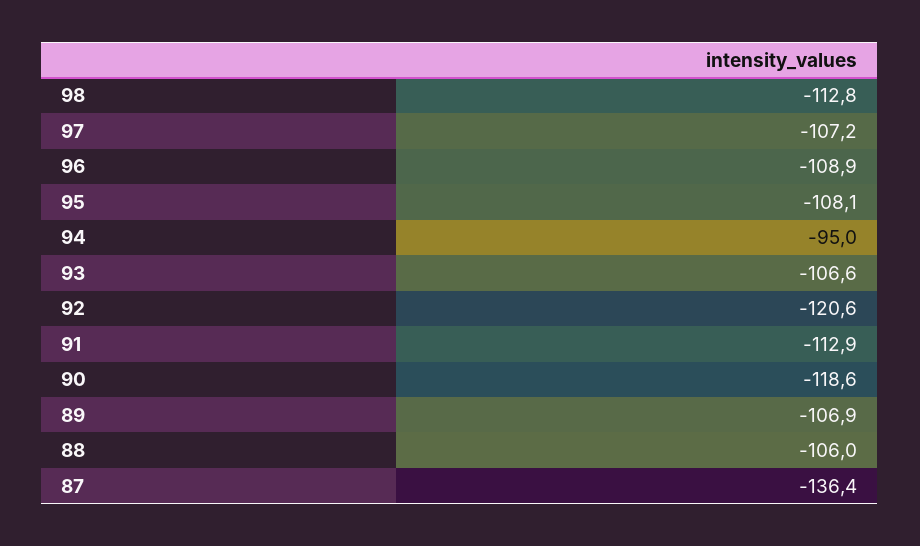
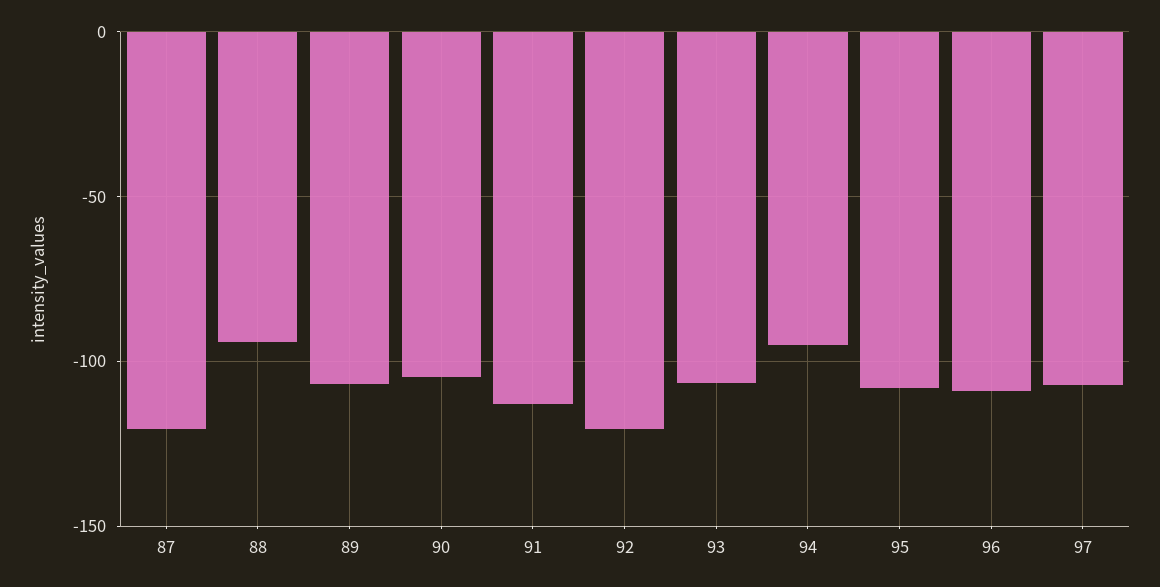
  {
-   "98": -112.8,
    "97": -107.2,
    "96": -108.9,
    "95": -108.1,
    "94": -95,
    "93": -106.6,
    "92": -120.6,
    "91": -112.9,
-   "90": -118.6,
+   "90": -105,
    "89": -106.9,
-   "88": -106,
+   "88": -95,
-   "87": -136.4
+   "87": -120
  }

